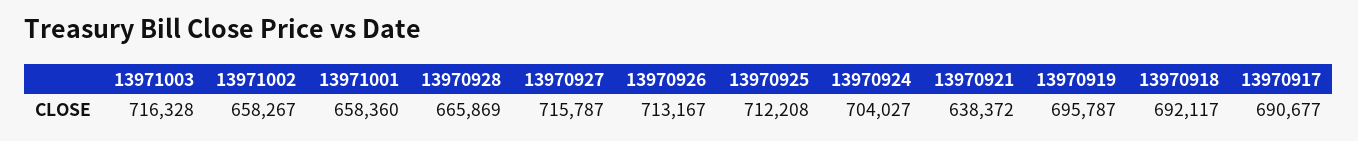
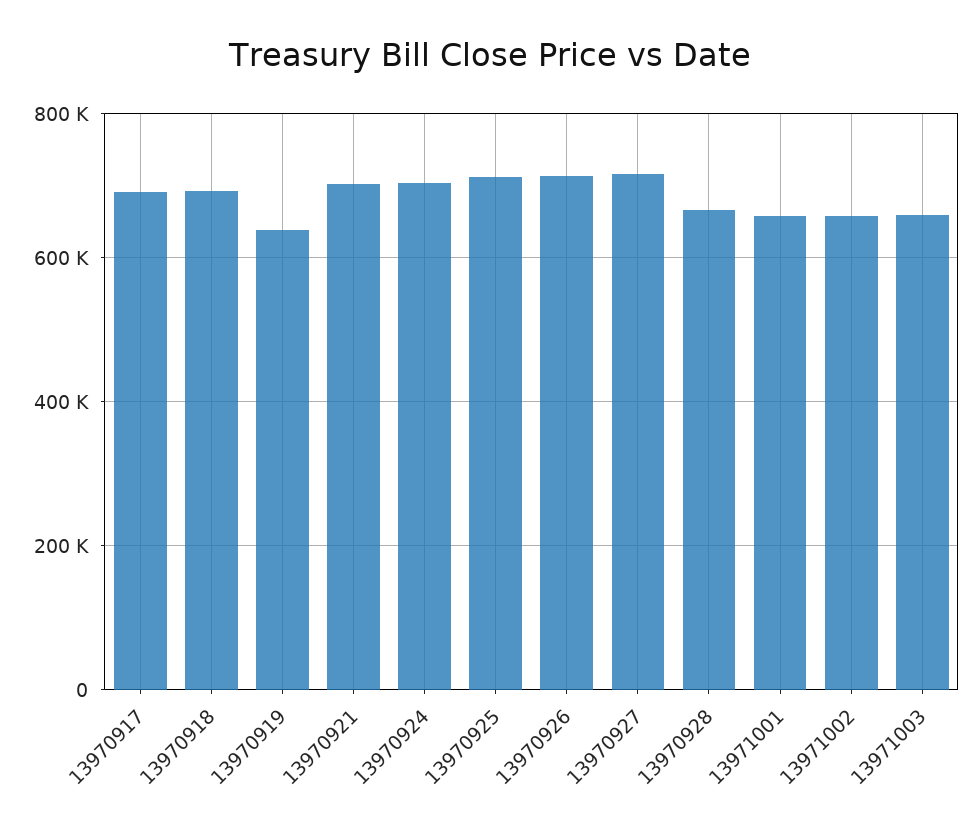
  {
-   "13971003": 716328,
+   "13971003": 660000,
    "13971002": 658267,
    "13971001": 658360,
    "13970928": 665869,
    "13970927": 715787,
    "13970926": 713167,
    "13970925": 712208,
    "13970924": 704027,
-   "13970921": 638372,
+   "13970921": 700000,
-   "13970919": 695787,
+   "13970919": 640000,
    "13970918": 692117,
    "13970917": 690677
  }

